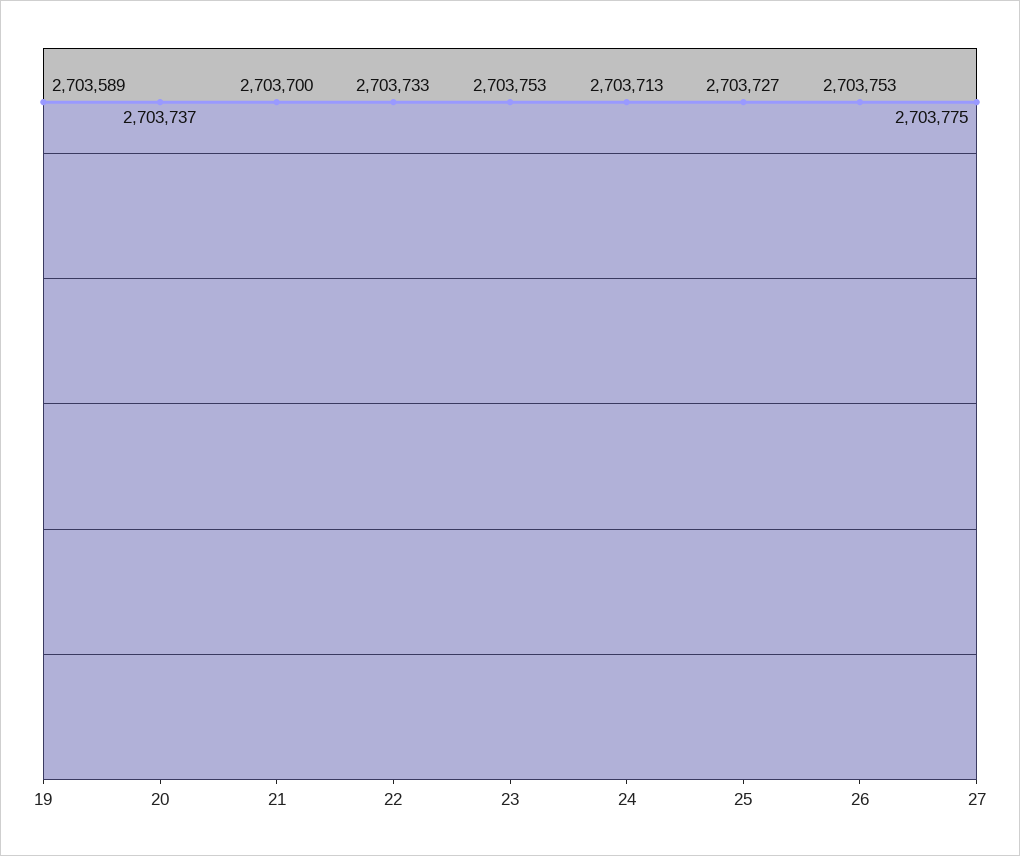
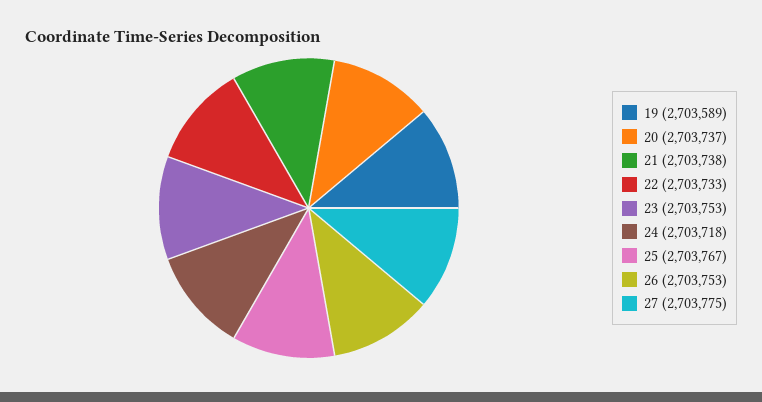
  {
    "19": 2703589,
    "20": 2703737,
-   "21": 2703700,
+   "21": 2703738,
    "22": 2703733,
    "23": 2703753,
-   "24": 2703713,
+   "24": 2703718,
-   "25": 2703727,
+   "25": 2703767,
    "26": 2703753,
    "27": 2703775
  }

